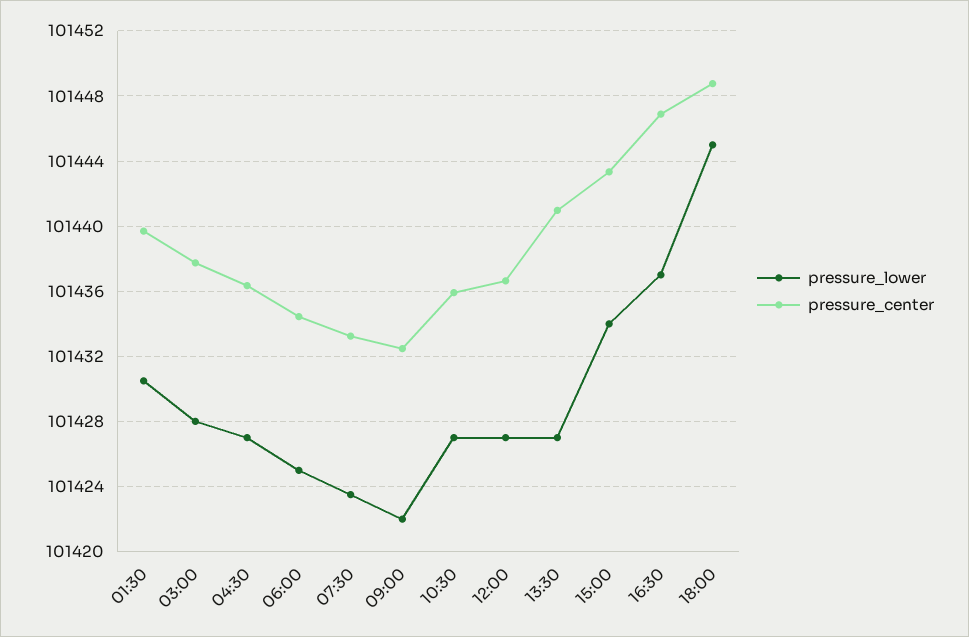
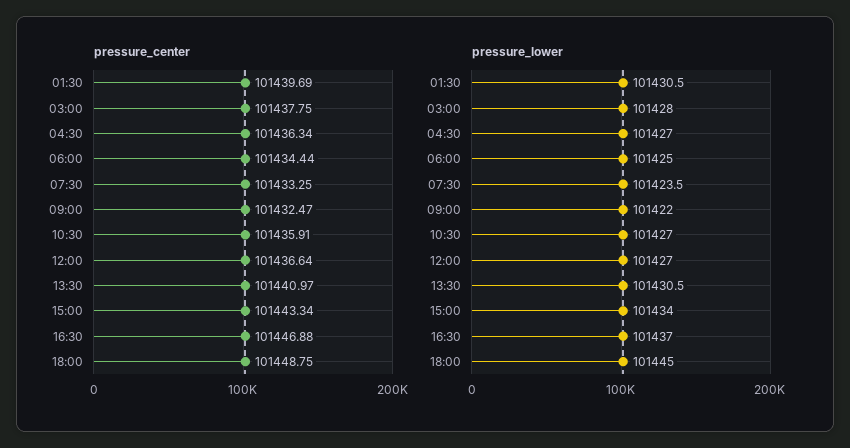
  {
    "pressure_lower": {
      "01:30": 101430.5,
      "03:00": 101428,
      "04:30": 101427,
      "06:00": 101425,
      "07:30": 101423.5,
      "09:00": 101422,
      "10:30": 101427,
      "12:00": 101427,
-     "13:30": 101427,
+     "13:30": 101430.5,
      "15:00": 101434,
      "16:30": 101437,
      "18:00": 101445
    },
    "pressure_center": {
      "01:30": 101439.69,
      "03:00": 101437.75,
      "04:30": 101436.34,
      "06:00": 101434.44,
      "07:30": 101433.25,
      "09:00": 101432.47,
      "10:30": 101435.91,
      "12:00": 101436.64,
      "13:30": 101440.97,
      "15:00": 101443.34,
      "16:30": 101446.88,
      "18:00": 101448.75
    }
  }

